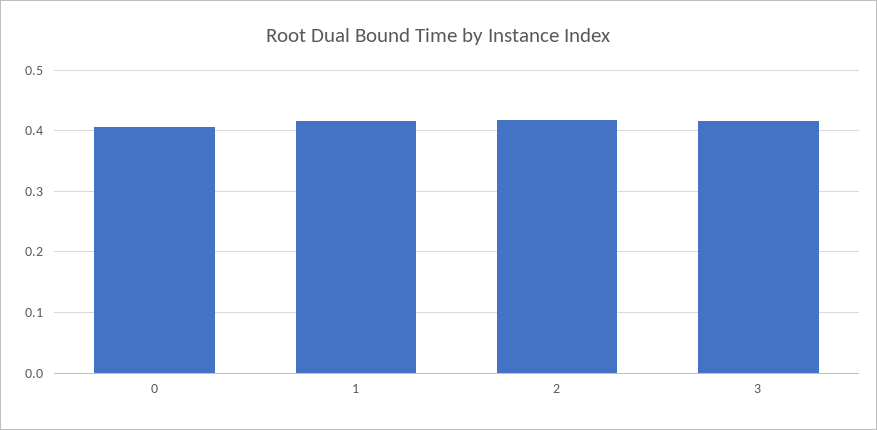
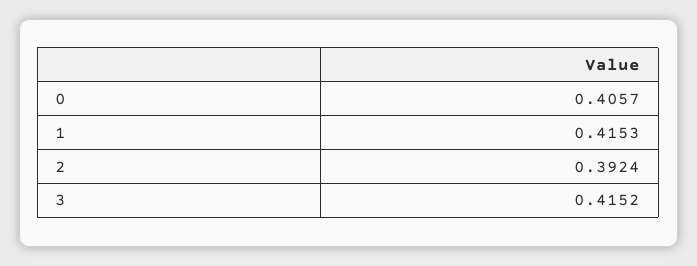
  {
    "0": 0.4057,
    "1": 0.4153,
-   "2": 0.42,
+   "2": 0.3924,
    "3": 0.4152
  }

